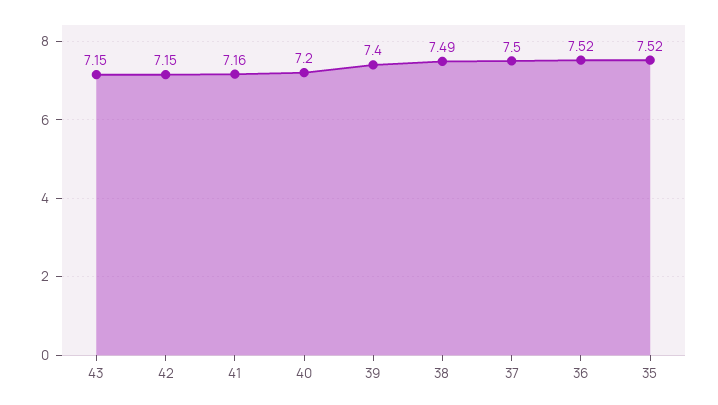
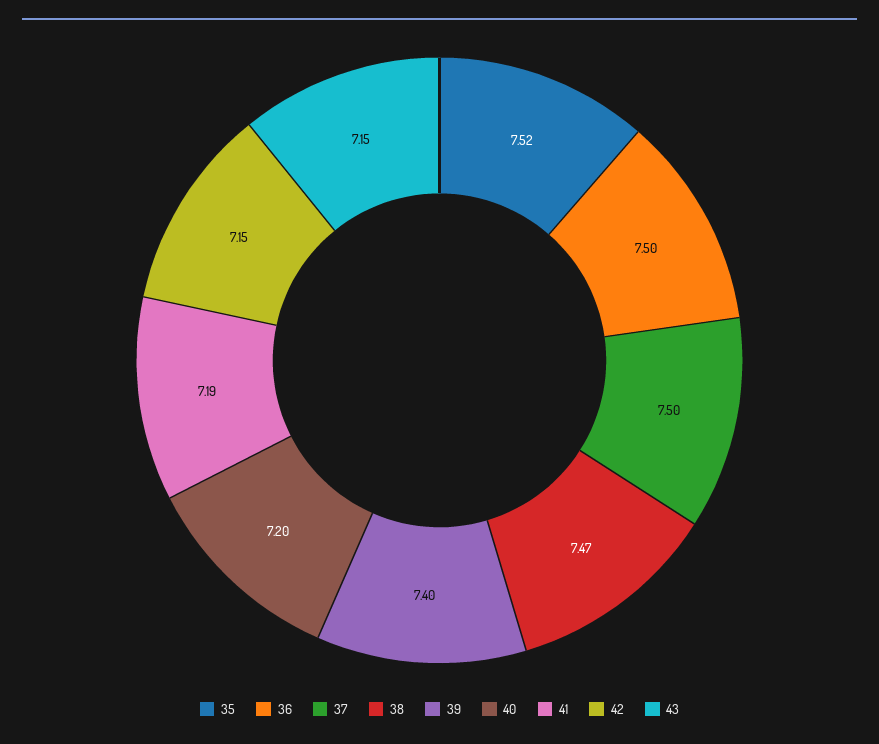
  {
    "43": 7.15,
    "42": 7.15,
-   "41": 7.16,
+   "41": 7.19,
    "40": 7.2,
    "39": 7.4,
-   "38": 7.49,
+   "38": 7.47,
    "37": 7.5,
-   "36": 7.52,
+   "36": 7.5,
    "35": 7.52
  }

